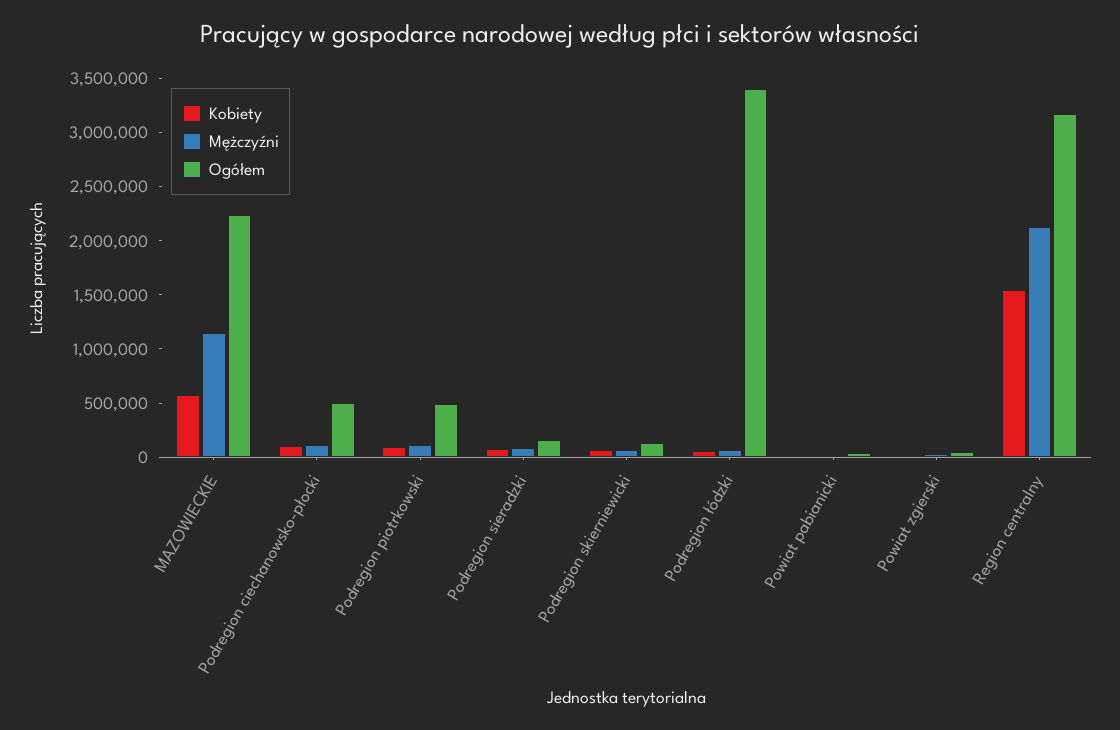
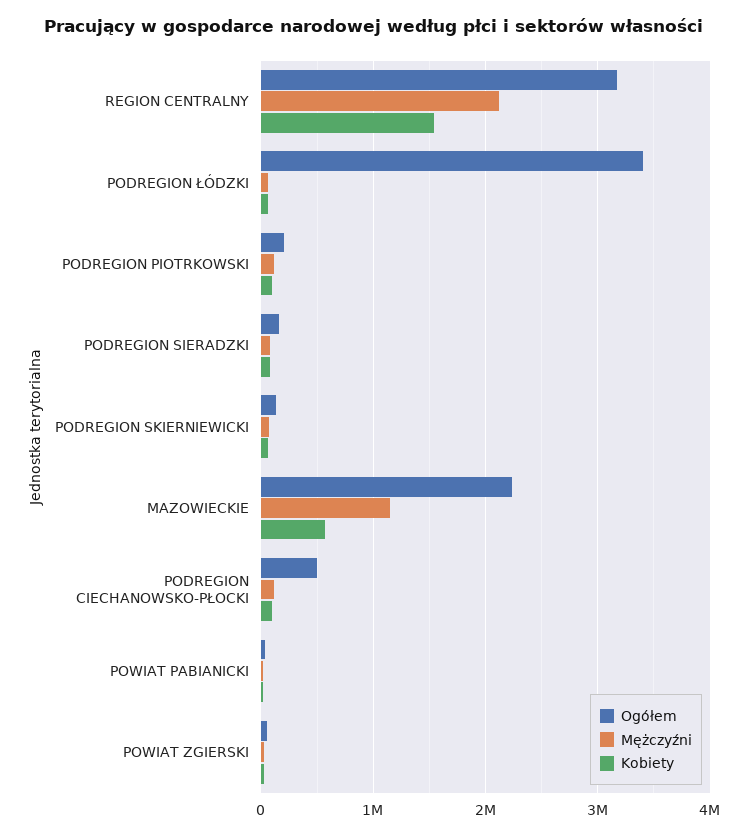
  {
    "Kobiety": {
      "MAZOWIECKIE": 600000,
      "Podregion ciechanowsko-płocki": 100000,
      "Podregion piotrkowski": 100000,
      "Podregion sieradzki": 100000,
      "Podregion skierniewicki": 100000,
      "Podregion łódzki": 100000,
      "Powiat pabianicki": 0,
      "Powiat zgierski": 0,
      "Region centralny": 1500000
    },
    "Mężczyźni": {
      "MAZOWIECKIE": 1100000,
      "Podregion ciechanowsko-płocki": 100000,
      "Podregion piotrkowski": 100000,
      "Podregion sieradzki": 100000,
      "Podregion skierniewicki": 100000,
      "Podregion łódzki": 100000,
      "Powiat pabianicki": 0,
      "Powiat zgierski": 0,
      "Region centralny": 2100000
    },
    "Ogółem": {
      "MAZOWIECKIE": 2200000,
      "Podregion ciechanowsko-płocki": 500000,
-     "Podregion piotrkowski": 500000,
+     "Podregion piotrkowski": 200000,
      "Podregion sieradzki": 200000,
      "Podregion skierniewicki": 100000,
      "Podregion łódzki": 3400000,
      "Powiat pabianicki": 0,
      "Powiat zgierski": 100000,
      "Region centralny": 3200000
    }
  }

